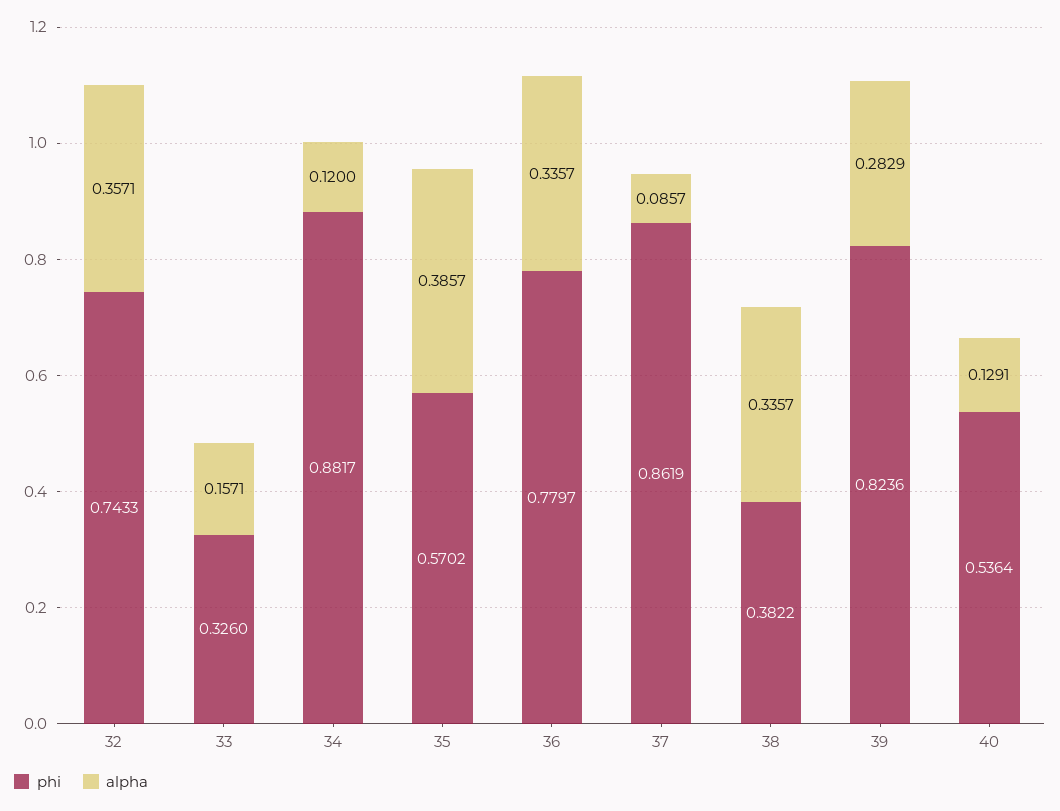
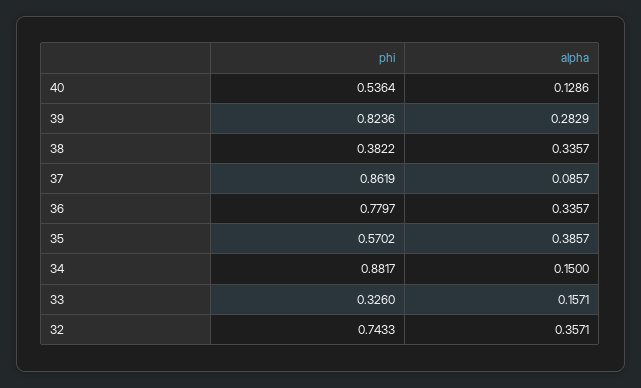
  {
    "phi": {
      "32": 0.7433,
      "33": 0.326,
      "34": 0.8817,
      "35": 0.5702,
      "36": 0.7797,
      "37": 0.8619,
      "38": 0.3822,
      "39": 0.8236,
      "40": 0.5364
    },
    "alpha": {
      "32": 0.3571,
      "33": 0.1571,
-     "34": 0.12,
+     "34": 0.15,
      "35": 0.3857,
      "36": 0.3357,
      "37": 0.0857,
      "38": 0.3357,
      "39": 0.2829,
-     "40": 0.1291
+     "40": 0.1286
    }
  }

